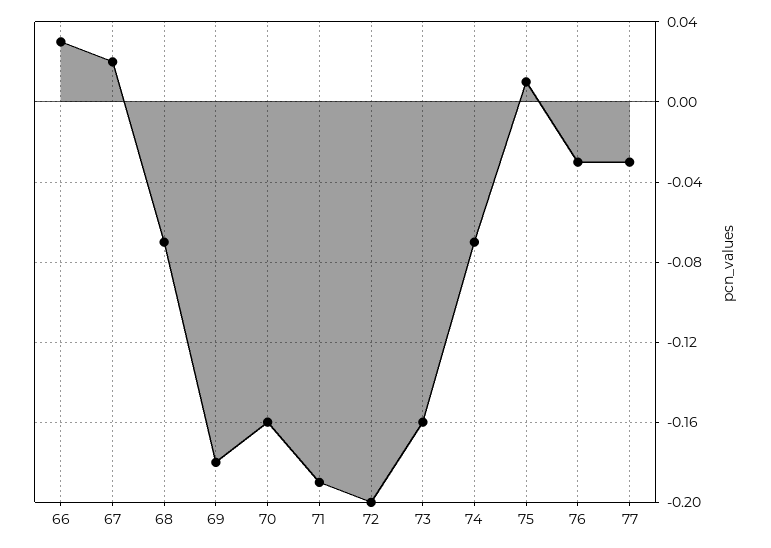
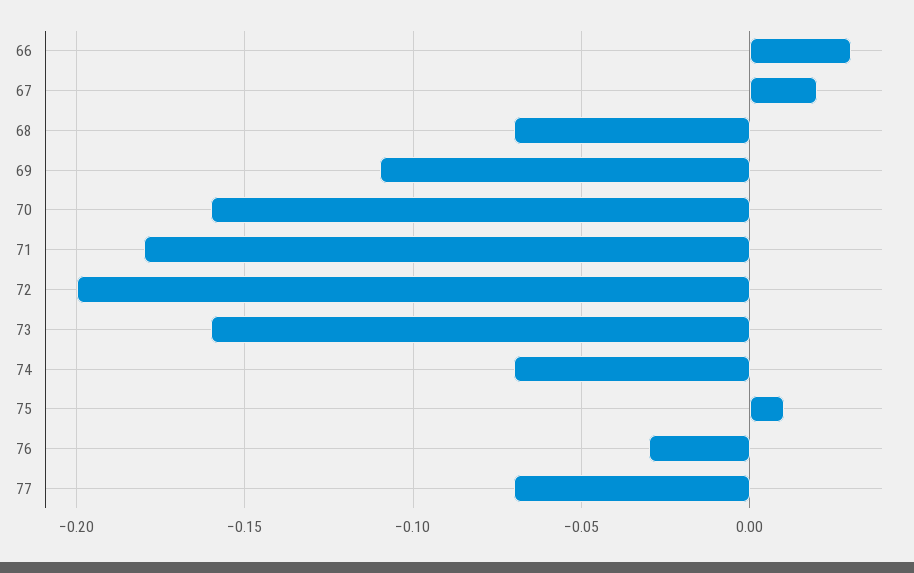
  {
    "66": 0.03,
    "67": 0.02,
    "68": -0.07,
-   "69": -0.18,
+   "69": -0.11,
    "70": -0.16,
-   "71": -0.19,
+   "71": -0.18,
    "72": -0.2,
    "73": -0.16,
    "74": -0.07,
    "75": 0.01,
    "76": -0.03,
-   "77": -0.03
+   "77": -0.07
  }

